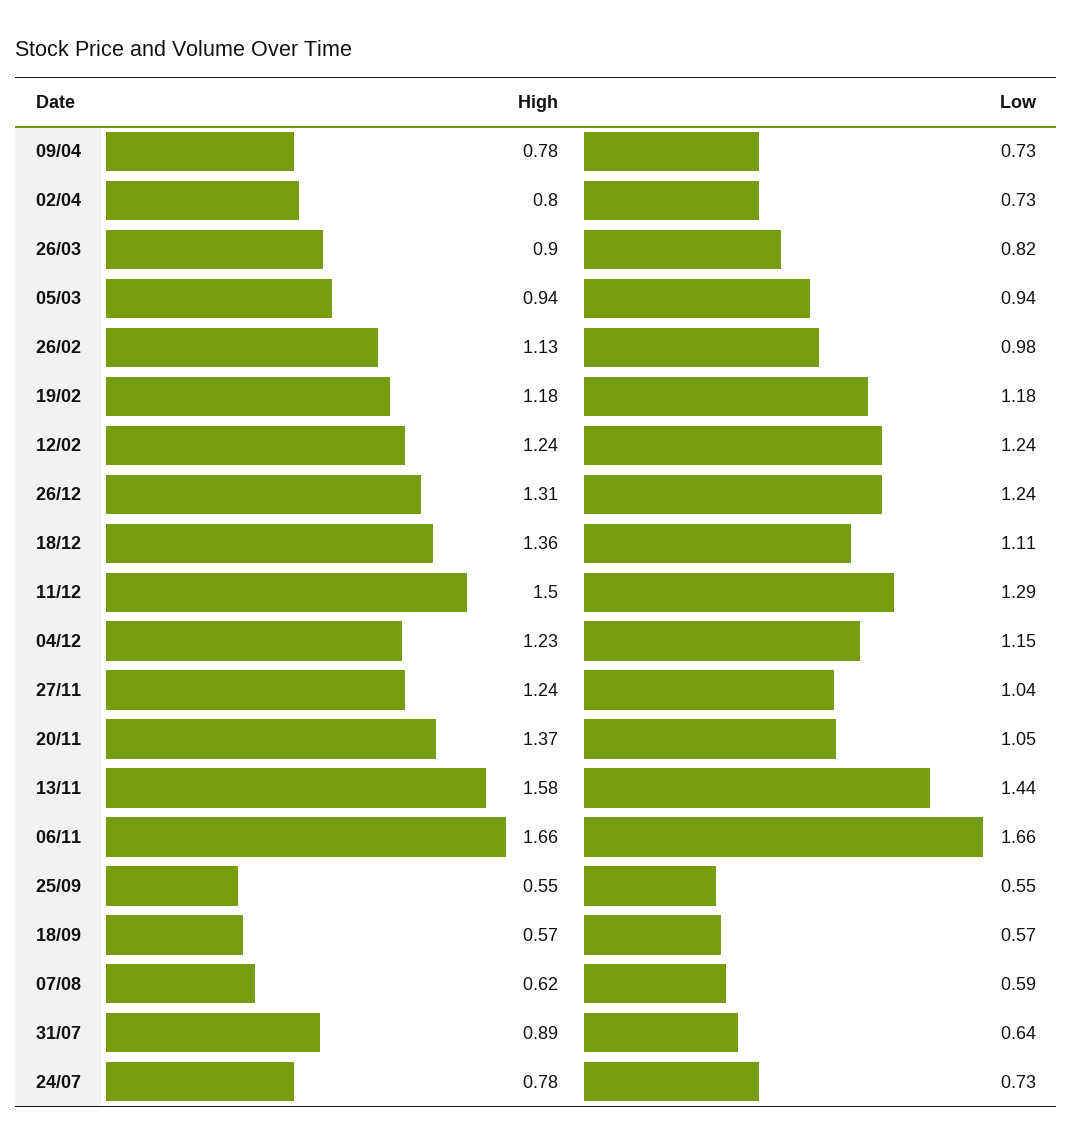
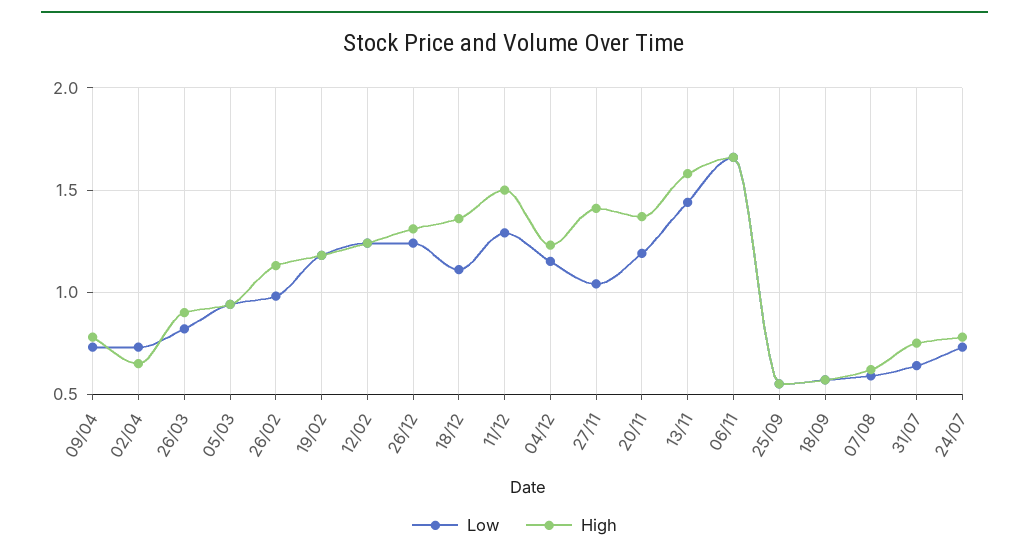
  {
    "High": {
      "09/04": 0.78,
-     "02/04": 0.8,
+     "02/04": 0.65,
      "26/03": 0.9,
      "05/03": 0.94,
      "26/02": 1.13,
      "19/02": 1.18,
      "12/02": 1.24,
      "26/12": 1.31,
      "18/12": 1.36,
      "11/12": 1.5,
      "04/12": 1.23,
-     "27/11": 1.24,
+     "27/11": 1.4,
      "20/11": 1.37,
      "13/11": 1.58,
      "06/11": 1.66,
      "25/09": 0.55,
      "18/09": 0.57,
      "07/08": 0.62,
-     "31/07": 0.89,
+     "31/07": 0.75,
      "24/07": 0.78
    },
    "Low": {
      "09/04": 0.73,
      "02/04": 0.73,
      "26/03": 0.82,
      "05/03": 0.94,
      "26/02": 0.98,
      "19/02": 1.18,
      "12/02": 1.24,
      "26/12": 1.24,
      "18/12": 1.11,
      "11/12": 1.29,
      "04/12": 1.15,
      "27/11": 1.04,
-     "20/11": 1.05,
+     "20/11": 1.2,
      "13/11": 1.44,
      "06/11": 1.66,
      "25/09": 0.55,
      "18/09": 0.57,
      "07/08": 0.59,
      "31/07": 0.64,
      "24/07": 0.73
    }
  }

